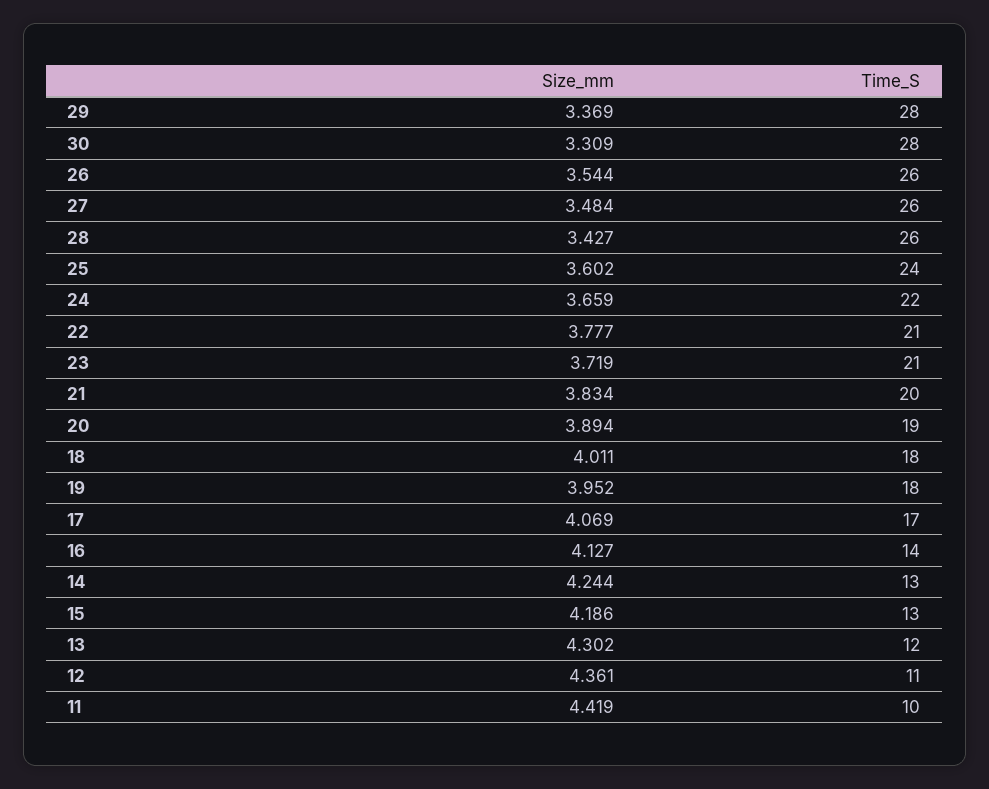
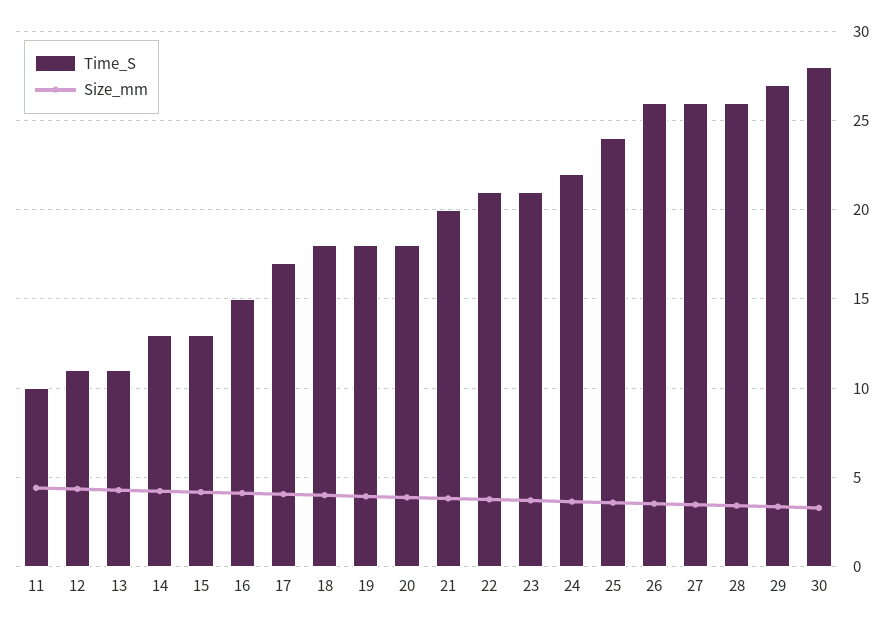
  {
    "Size_mm": {
      "29": 3.369,
      "30": 3.309,
      "26": 3.544,
      "27": 3.484,
      "28": 3.427,
      "25": 3.602,
      "24": 3.659,
      "22": 3.777,
      "23": 3.719,
      "21": 3.834,
      "20": 3.894,
      "18": 4.011,
      "19": 3.952,
      "17": 4.069,
      "16": 4.127,
      "14": 4.244,
      "15": 4.186,
      "13": 4.302,
      "12": 4.361,
      "11": 4.419
    },
    "Time_S": {
-     "29": 28,
+     "29": 27,
      "30": 28,
      "26": 26,
      "27": 26,
      "28": 26,
      "25": 24,
      "24": 22,
      "22": 21,
      "23": 21,
      "21": 20,
-     "20": 19,
+     "20": 18,
      "18": 18,
      "19": 18,
      "17": 17,
-     "16": 14,
+     "16": 15,
      "14": 13,
      "15": 13,
-     "13": 12,
+     "13": 11,
      "12": 11,
      "11": 10
    }
  }

